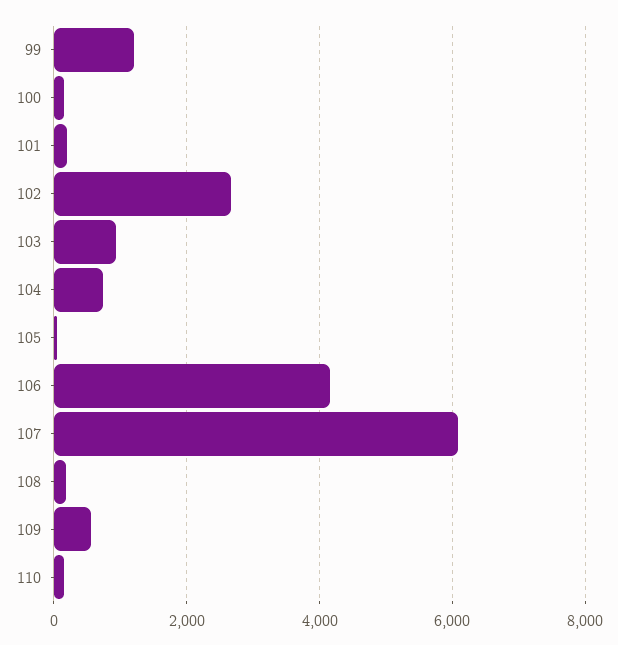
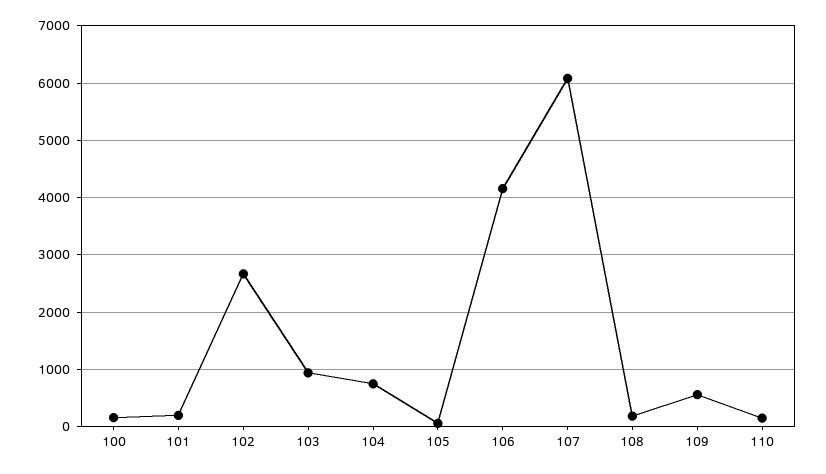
  {
-   "99": 1200,
    "100": 200,
    "101": 200,
    "102": 2600,
    "103": 1000,
    "104": 800,
    "105": 0,
    "106": 4200,
    "107": 6000,
    "108": 200,
    "109": 600,
    "110": 200
  }

